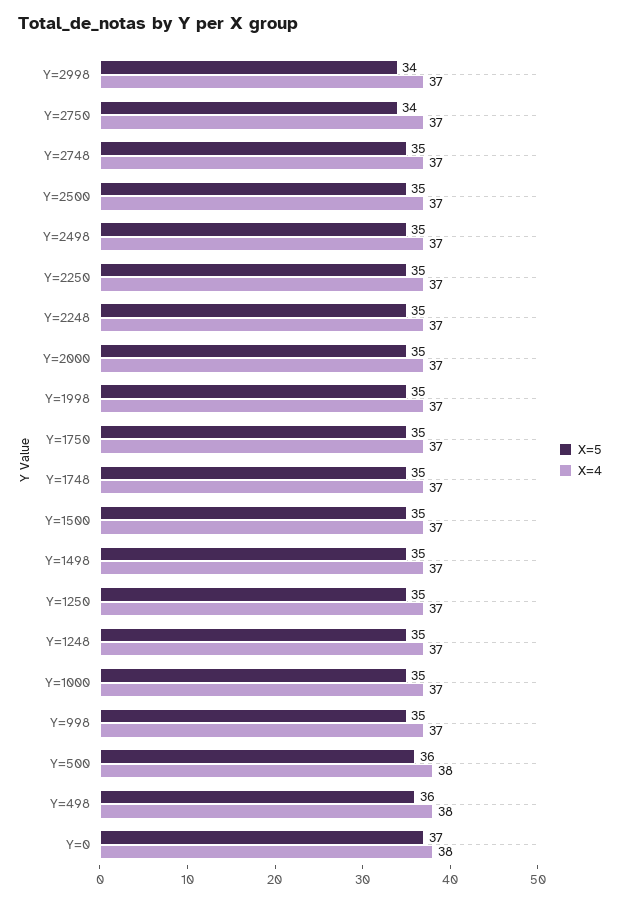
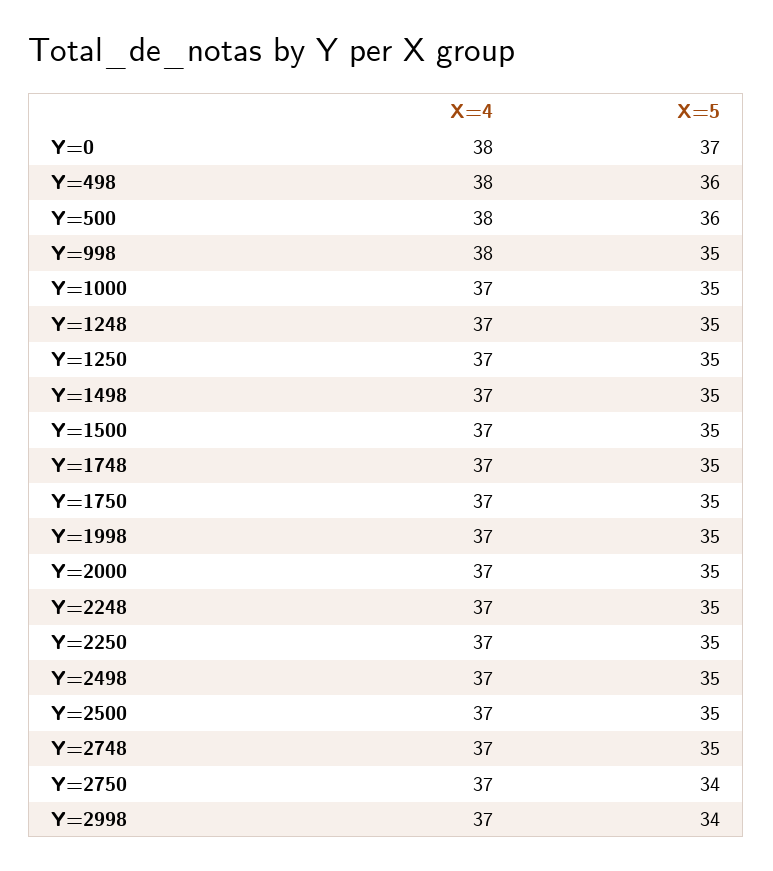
  {
    "X=5": {
      "Y=2998": 34,
      "Y=2750": 34,
      "Y=2748": 35,
      "Y=2500": 35,
      "Y=2498": 35,
      "Y=2250": 35,
      "Y=2248": 35,
      "Y=2000": 35,
      "Y=1998": 35,
      "Y=1750": 35,
      "Y=1748": 35,
      "Y=1500": 35,
      "Y=1498": 35,
      "Y=1250": 35,
      "Y=1248": 35,
      "Y=1000": 35,
      "Y=998": 35,
      "Y=500": 36,
      "Y=498": 36,
      "Y=0": 37
    },
    "X=4": {
      "Y=2998": 37,
      "Y=2750": 37,
      "Y=2748": 37,
      "Y=2500": 37,
      "Y=2498": 37,
      "Y=2250": 37,
      "Y=2248": 37,
      "Y=2000": 37,
      "Y=1998": 37,
      "Y=1750": 37,
      "Y=1748": 37,
      "Y=1500": 37,
      "Y=1498": 37,
      "Y=1250": 37,
      "Y=1248": 37,
      "Y=1000": 37,
-     "Y=998": 37,
+     "Y=998": 38,
      "Y=500": 38,
      "Y=498": 38,
      "Y=0": 38
    }
  }

